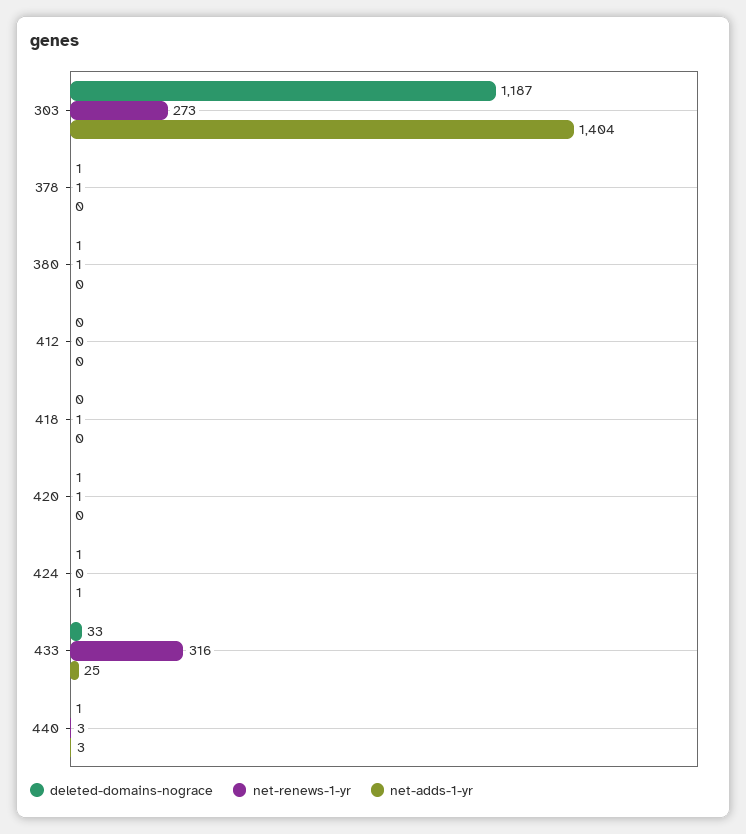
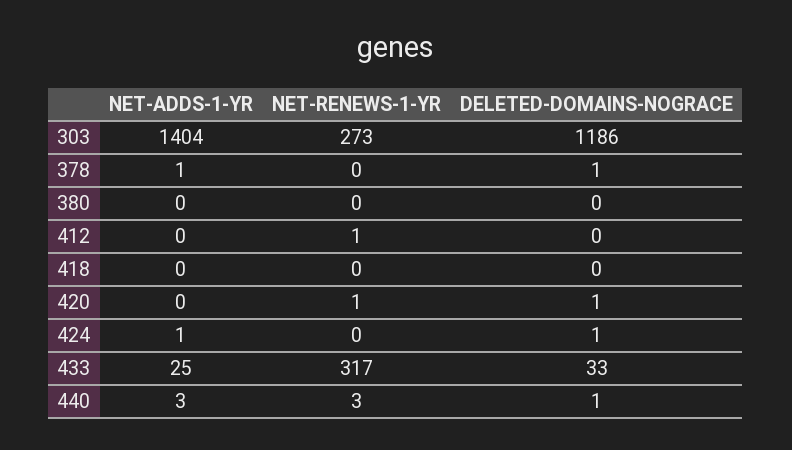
  {
    "deleted-domains-nograce": {
-     "303": 1187,
+     "303": 1186,
      "378": 1,
-     "380": 1,
+     "380": 0,
      "412": 0,
      "418": 0,
      "420": 1,
      "424": 1,
      "433": 33,
      "440": 1
    },
    "net-renews-1-yr": {
      "303": 273,
-     "378": 1,
+     "378": 0,
-     "380": 1,
+     "380": 0,
-     "412": 0,
+     "412": 1,
-     "418": 1,
+     "418": 0,
      "420": 1,
      "424": 0,
-     "433": 316,
+     "433": 317,
      "440": 3
    },
    "net-adds-1-yr": {
      "303": 1404,
-     "378": 0,
+     "378": 1,
      "380": 0,
      "412": 0,
      "418": 0,
      "420": 0,
      "424": 1,
      "433": 25,
      "440": 3
    }
  }

